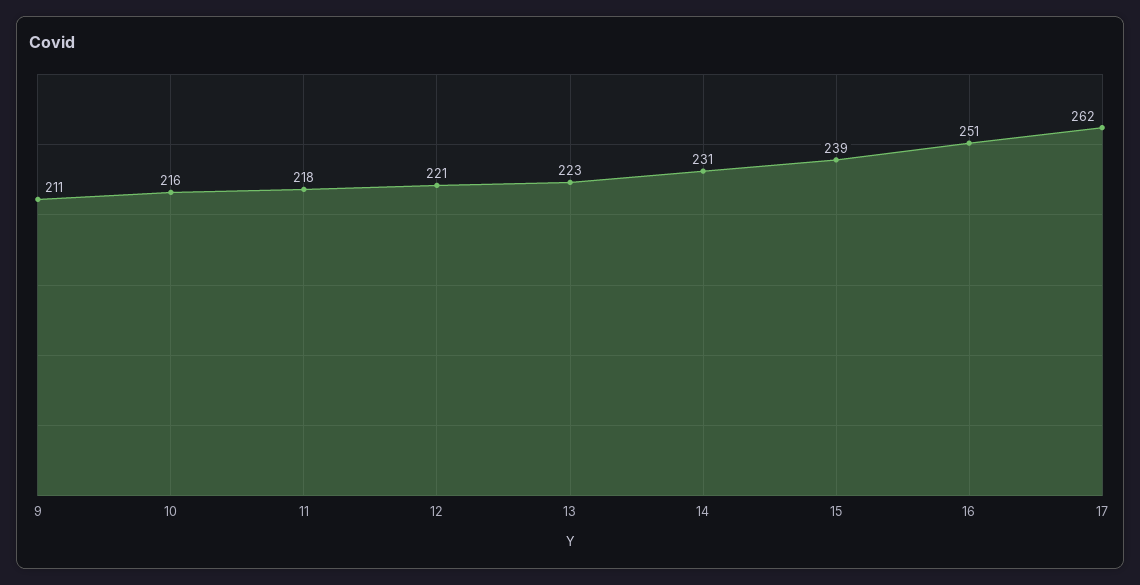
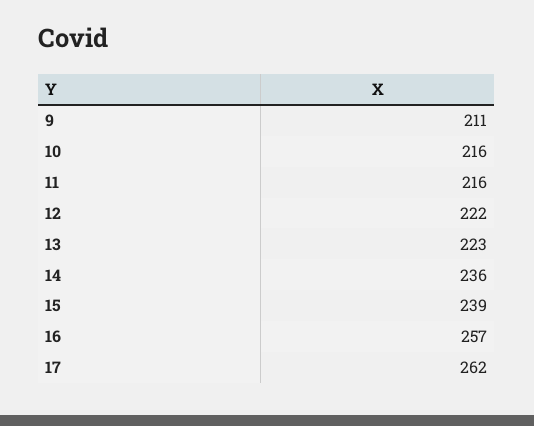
  {
    "9": 211,
    "10": 216,
-   "11": 218,
+   "11": 216,
-   "12": 221,
+   "12": 222,
    "13": 223,
-   "14": 231,
+   "14": 236,
    "15": 239,
-   "16": 251,
+   "16": 257,
    "17": 262
  }

